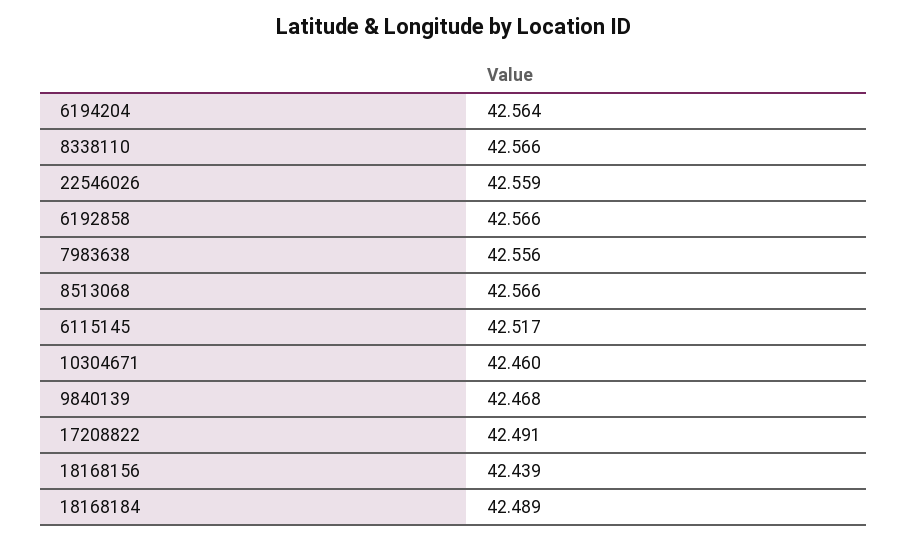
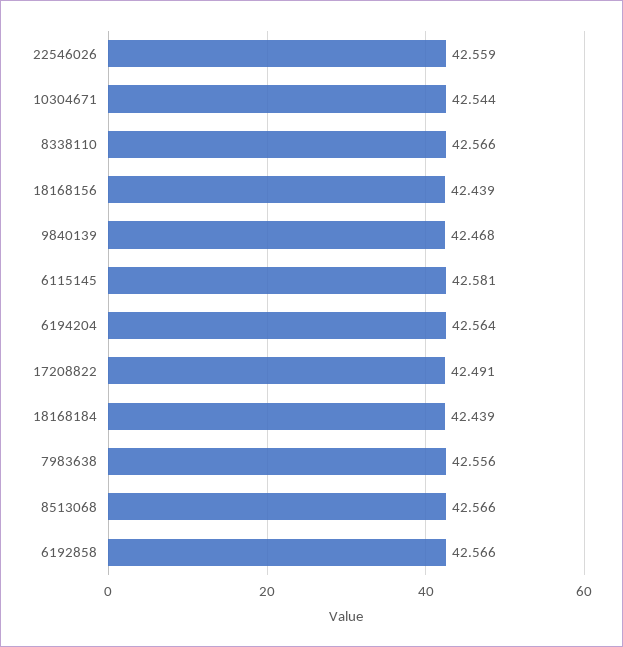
  {
    "6194204": 42.564,
    "8338110": 42.566,
    "22546026": 42.559,
    "6192858": 42.566,
    "7983638": 42.556,
    "8513068": 42.566,
-   "6115145": 42.517,
+   "6115145": 42.581,
-   "10304671": 42.46,
+   "10304671": 42.544,
    "9840139": 42.468,
    "17208822": 42.491,
    "18168156": 42.439,
-   "18168184": 42.489
+   "18168184": 42.439
  }

